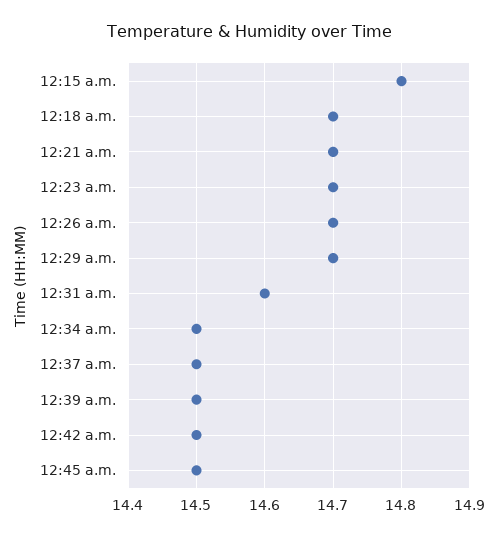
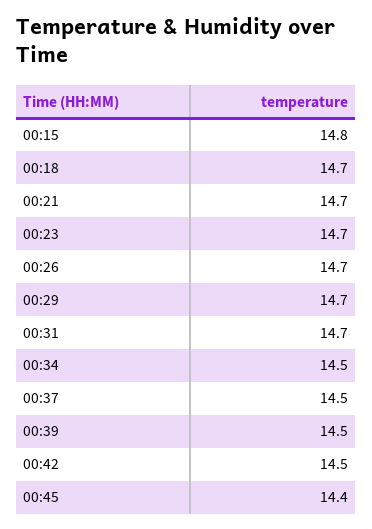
  {
    "12:15 a.m.": 14.8,
    "12:18 a.m.": 14.7,
    "12:21 a.m.": 14.7,
    "12:23 a.m.": 14.7,
    "12:26 a.m.": 14.7,
    "12:29 a.m.": 14.7,
-   "12:31 a.m.": 14.6,
+   "12:31 a.m.": 14.7,
    "12:34 a.m.": 14.5,
    "12:37 a.m.": 14.5,
    "12:39 a.m.": 14.5,
    "12:42 a.m.": 14.5,
-   "12:45 a.m.": 14.5
+   "12:45 a.m.": 14.4
  }

